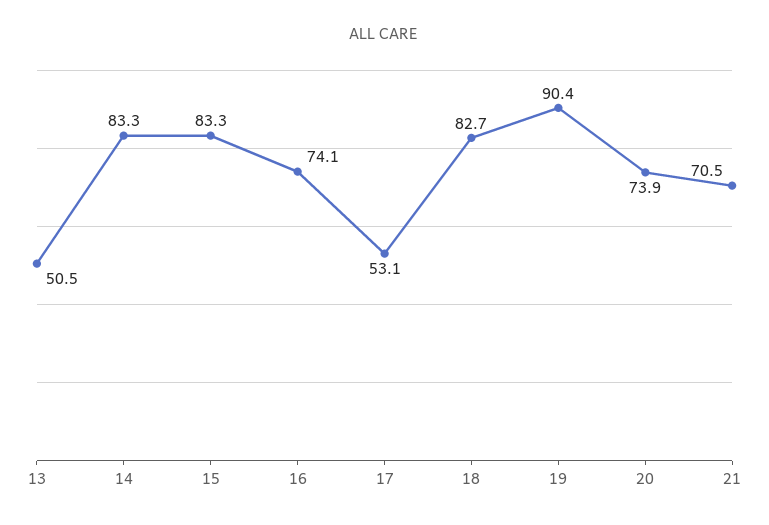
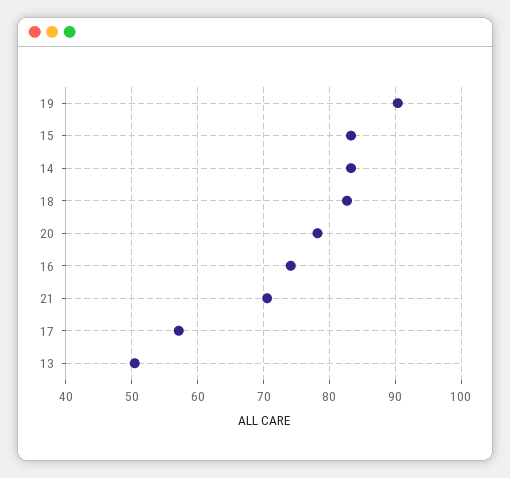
  {
    "13": 50.5,
    "14": 83.3,
    "15": 83.3,
    "16": 74.1,
-   "17": 53.1,
+   "17": 57,
    "18": 82.7,
    "19": 90.4,
-   "20": 73.9,
+   "20": 78,
    "21": 70.5
  }

